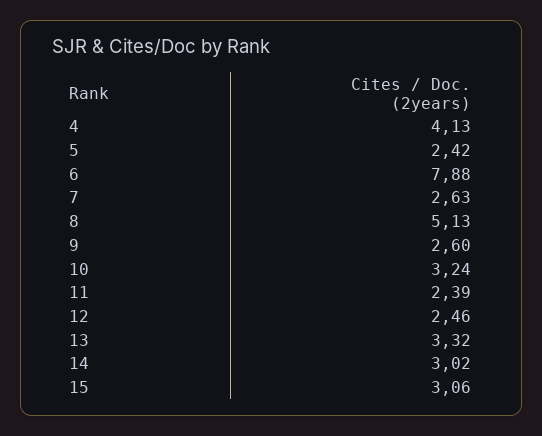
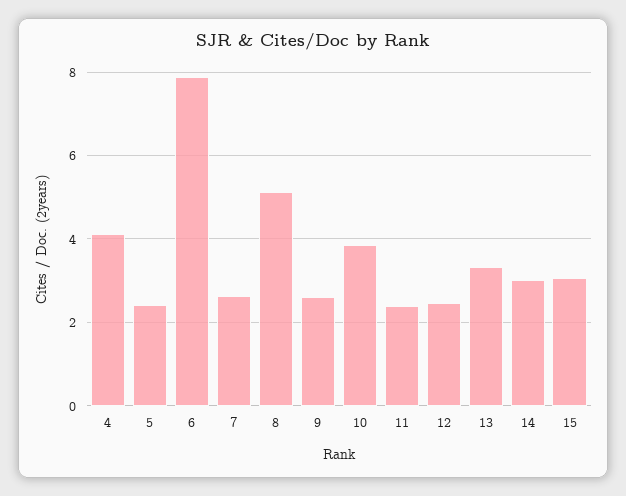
  {
    "4": 4.13,
    "5": 2.42,
    "6": 7.88,
    "7": 2.63,
    "8": 5.13,
    "9": 2.6,
-   "10": 3.24,
+   "10": 3.8,
    "11": 2.39,
    "12": 2.46,
    "13": 3.32,
    "14": 3.02,
    "15": 3.06
  }

